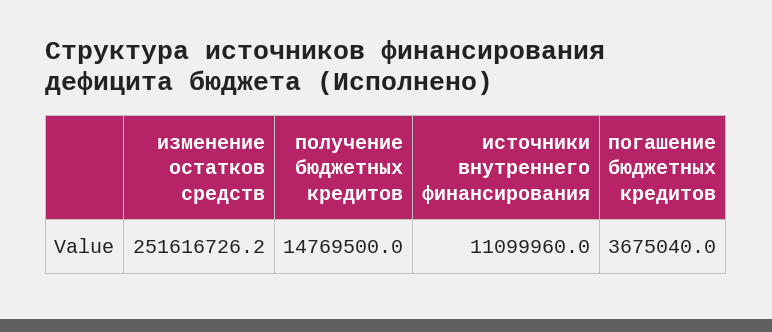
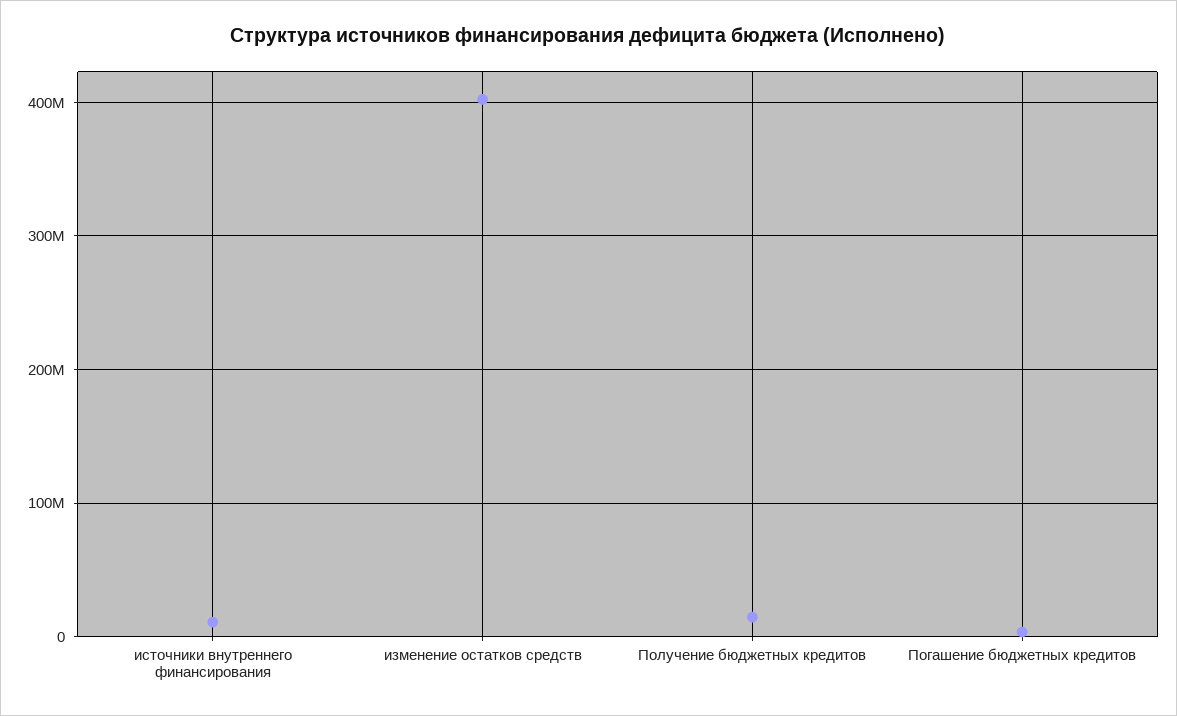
  {
-   "изменение остатков средств": 251616726.2,
+   "изменение остатков средств": 400000000,
    "получение бюджетных кредитов": 14769500,
    "источники внутреннего финансирования": 11099960,
    "погашение бюджетных кредитов": 3675040
  }

